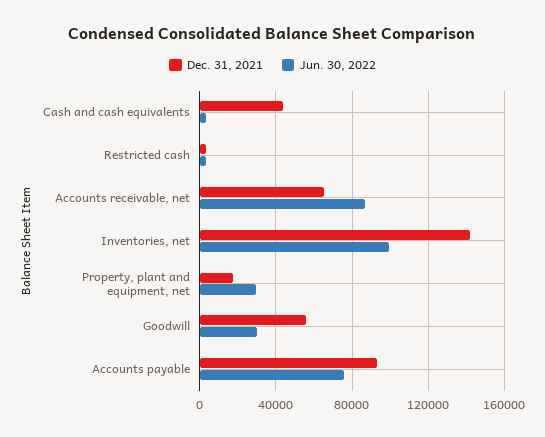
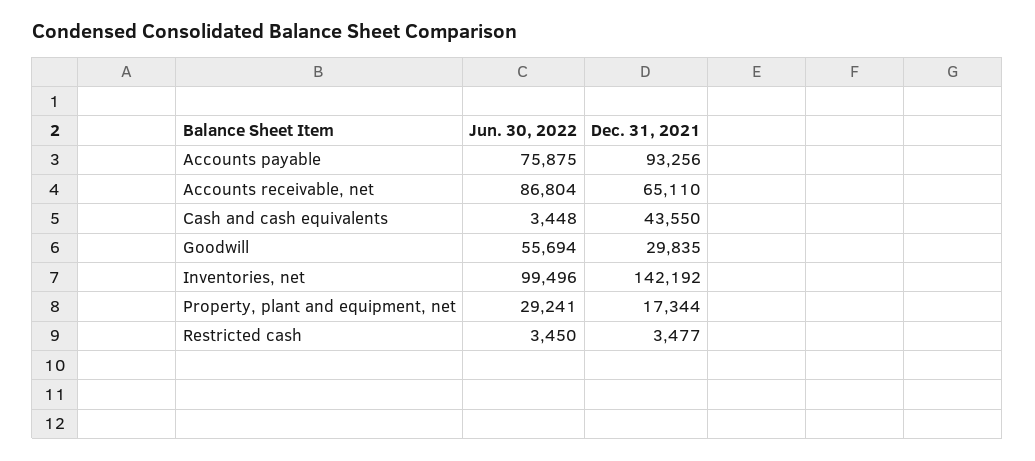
  {
    "Dec. 31, 2021": {
      "Cash and cash equivalents": 43550,
      "Restricted cash": 3477,
      "Accounts receivable, net": 65110,
      "Inventories, net": 142192,
      "Property, plant and equipment, net": 17344,
-     "Goodwill": 55000,
+     "Goodwill": 29835,
      "Accounts payable": 93256
    },
    "Jun. 30, 2022": {
      "Cash and cash equivalents": 3448,
      "Restricted cash": 3450,
      "Accounts receivable, net": 86804,
      "Inventories, net": 99496,
      "Property, plant and equipment, net": 29241,
-     "Goodwill": 30000,
+     "Goodwill": 55694,
      "Accounts payable": 75875
    }
  }

